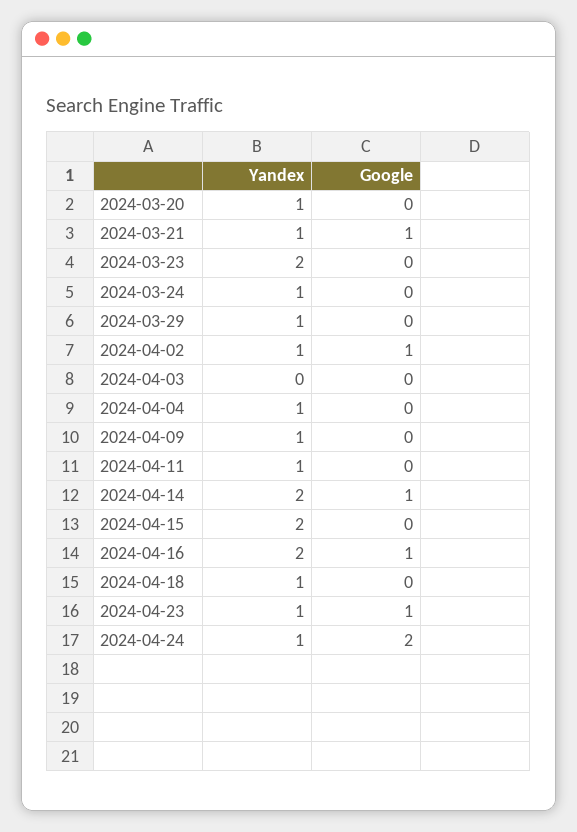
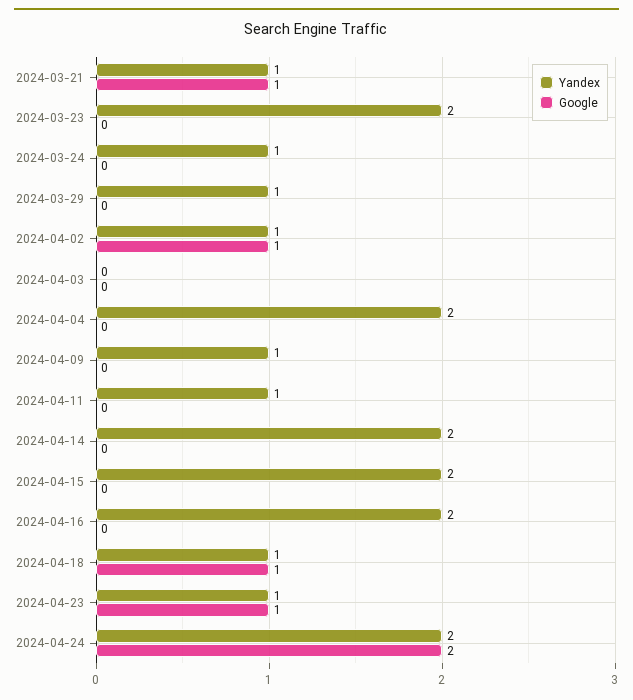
  {
    "Yandex": {
-     "2024-03-20": 1,
      "2024-03-21": 1,
      "2024-03-23": 2,
      "2024-03-24": 1,
      "2024-03-29": 1,
      "2024-04-02": 1,
      "2024-04-03": 0,
-     "2024-04-04": 1,
+     "2024-04-04": 2,
      "2024-04-09": 1,
      "2024-04-11": 1,
      "2024-04-14": 2,
      "2024-04-15": 2,
      "2024-04-16": 2,
      "2024-04-18": 1,
      "2024-04-23": 1,
-     "2024-04-24": 1
+     "2024-04-24": 2
    },
    "Google": {
-     "2024-03-20": 0,
      "2024-03-21": 1,
      "2024-03-23": 0,
      "2024-03-24": 0,
      "2024-03-29": 0,
      "2024-04-02": 1,
      "2024-04-03": 0,
      "2024-04-04": 0,
      "2024-04-09": 0,
      "2024-04-11": 0,
-     "2024-04-14": 1,
+     "2024-04-14": 0,
      "2024-04-15": 0,
-     "2024-04-16": 1,
+     "2024-04-16": 0,
-     "2024-04-18": 0,
+     "2024-04-18": 1,
      "2024-04-23": 1,
      "2024-04-24": 2
    }
  }

